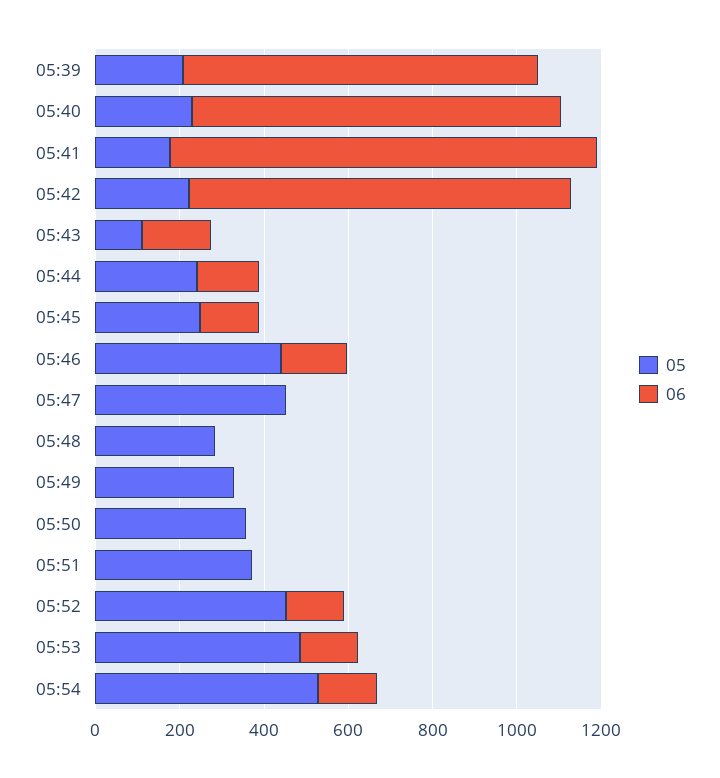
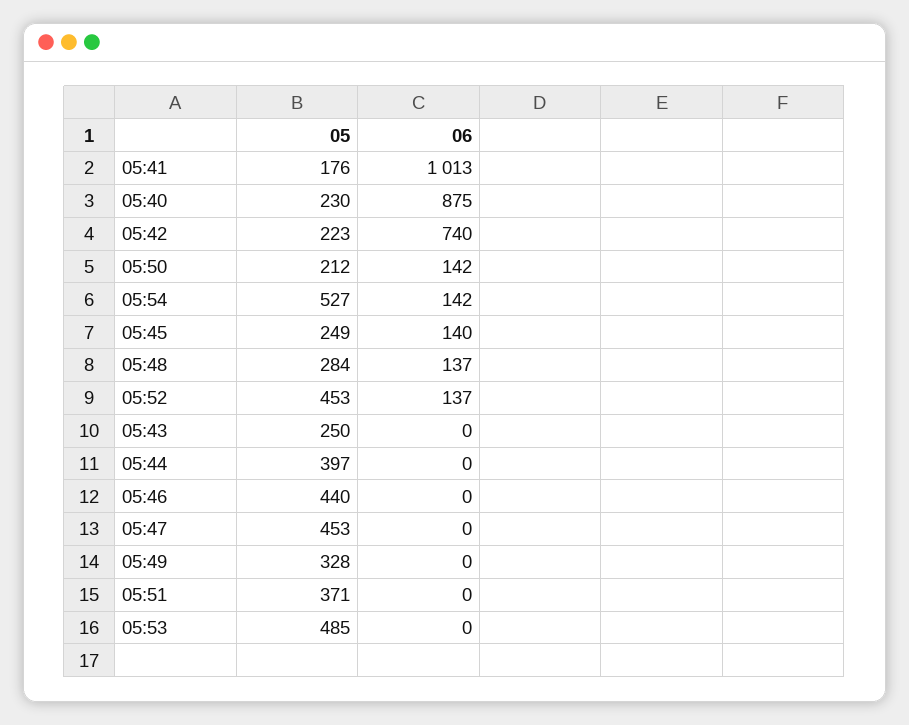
  {
    "05": {
-     "05:39": 200,
      "05:40": 230,
      "05:41": 176,
      "05:42": 223,
-     "05:43": 100,
+     "05:43": 250,
-     "05:44": 250,
+     "05:44": 397,
      "05:45": 249,
      "05:46": 440,
      "05:47": 453,
      "05:48": 284,
      "05:49": 328,
-     "05:50": 350,
+     "05:50": 212,
      "05:51": 371,
      "05:52": 453,
      "05:53": 485,
      "05:54": 527
    },
    "06": {
-     "05:39": 850,
      "05:40": 875,
      "05:41": 1013,
-     "05:42": 900,
+     "05:42": 740,
-     "05:43": 150,
+     "05:43": 0,
-     "05:44": 150,
+     "05:44": 0,
      "05:45": 140,
-     "05:46": 150,
+     "05:46": 0,
      "05:47": 0,
-     "05:48": 0,
+     "05:48": 137,
      "05:49": 0,
-     "05:50": 0,
+     "05:50": 142,
      "05:51": 0,
      "05:52": 137,
-     "05:53": 150,
+     "05:53": 0,
      "05:54": 142
    }
  }

